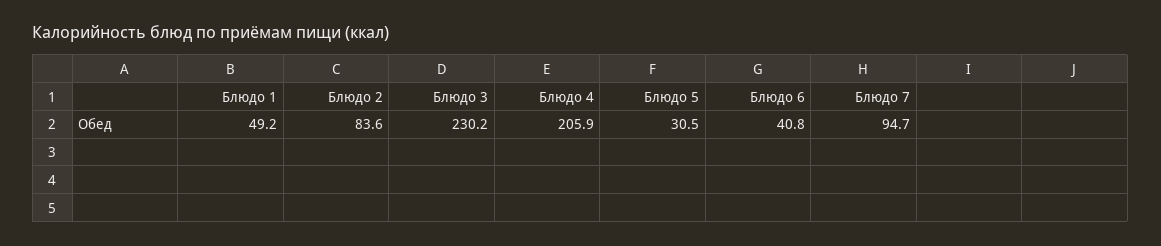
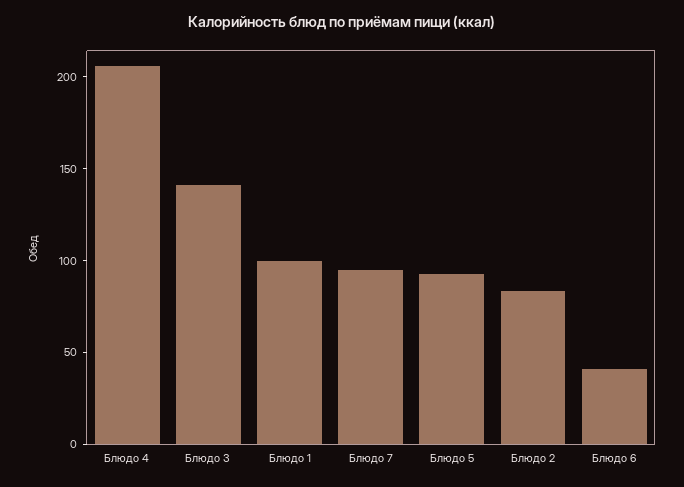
  {
-   "Блюдо 1": 49.2,
+   "Блюдо 1": 100,
    "Блюдо 2": 83.6,
-   "Блюдо 3": 230.2,
+   "Блюдо 3": 140,
    "Блюдо 4": 205.9,
-   "Блюдо 5": 30.5,
+   "Блюдо 5": 90,
    "Блюдо 6": 40.8,
    "Блюдо 7": 94.7
  }

